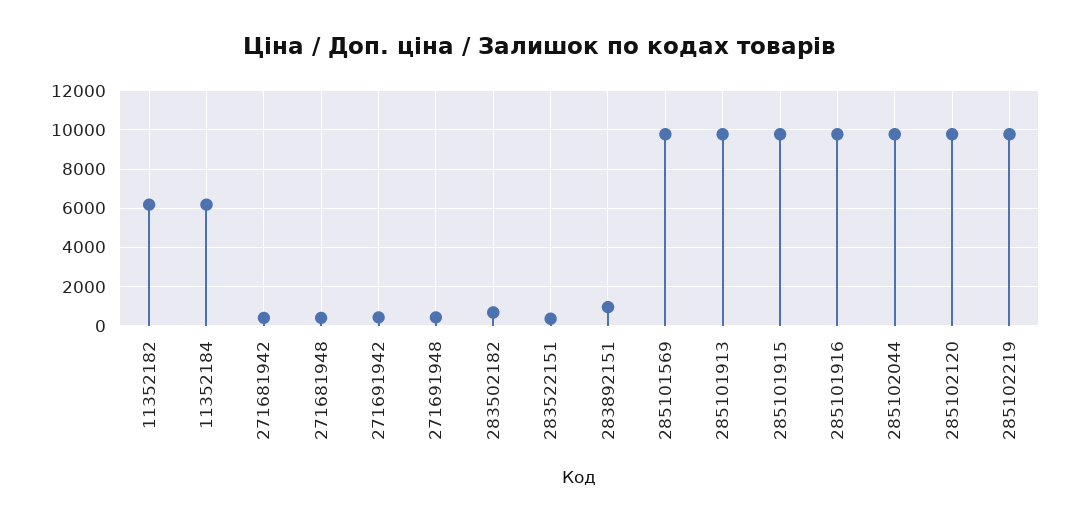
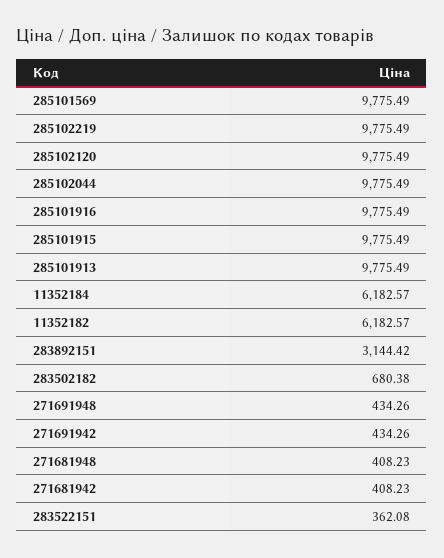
  {
    "11352182": 6182.57,
    "11352184": 6182.57,
    "271681942": 408.23,
    "271681948": 408.23,
    "271691942": 434.26,
    "271691948": 434.26,
    "283502182": 680.38,
    "283522151": 362.08,
-   "283892151": 1000,
+   "283892151": 3144.42,
    "285101569": 9775.49,
    "285101913": 9775.49,
    "285101915": 9775.49,
    "285101916": 9775.49,
    "285102044": 9775.49,
    "285102120": 9775.49,
    "285102219": 9775.49
  }

